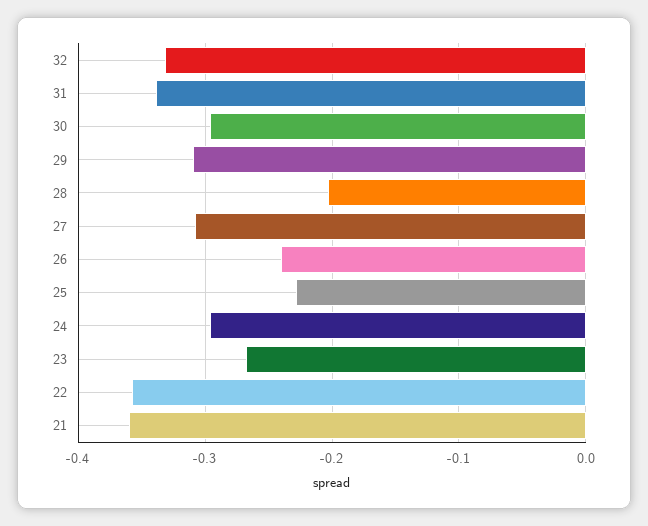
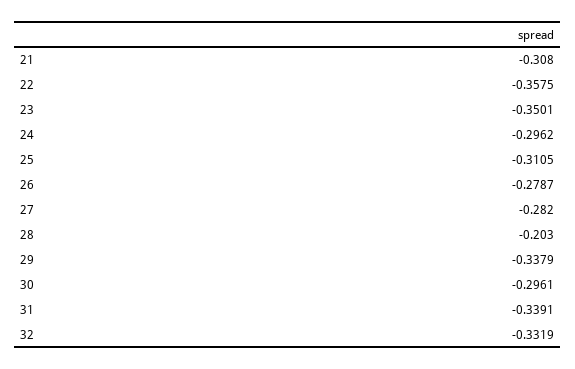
  {
    "32": -0.3319,
    "31": -0.3391,
    "30": -0.2961,
-   "29": -0.31,
+   "29": -0.3379,
    "28": -0.203,
-   "27": -0.31,
+   "27": -0.282,
-   "26": -0.24,
+   "26": -0.2787,
-   "25": -0.23,
+   "25": -0.3105,
    "24": -0.2962,
-   "23": -0.27,
+   "23": -0.3501,
    "22": -0.3575,
-   "21": -0.36
+   "21": -0.308
  }

